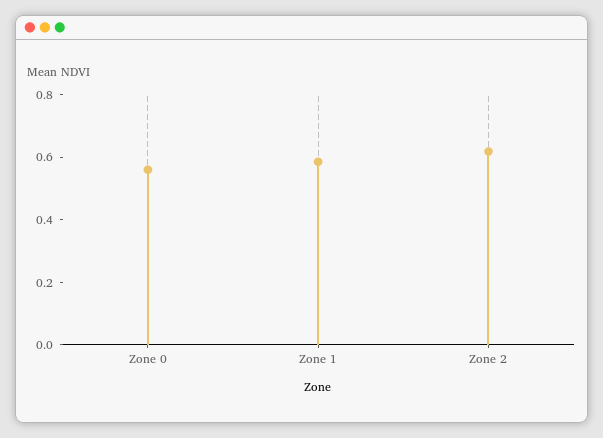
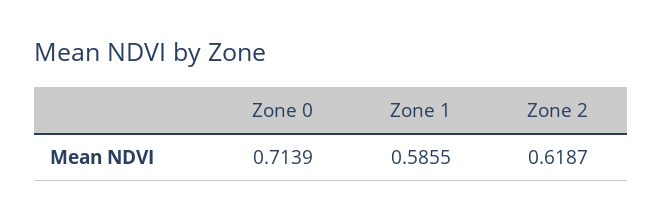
  {
-   "Zone 0": 0.55,
+   "Zone 0": 0.7139,
    "Zone 1": 0.5855,
    "Zone 2": 0.6187
  }

